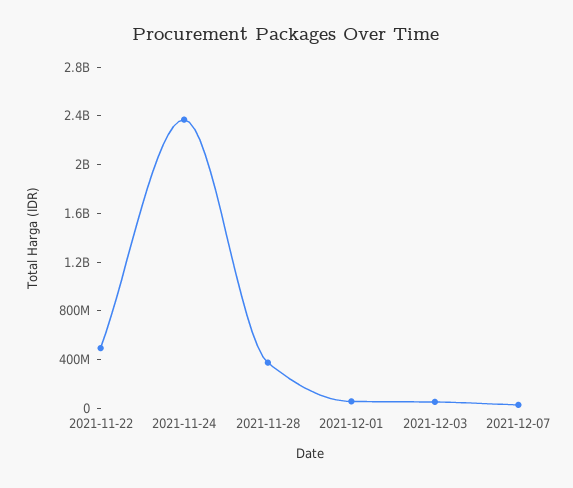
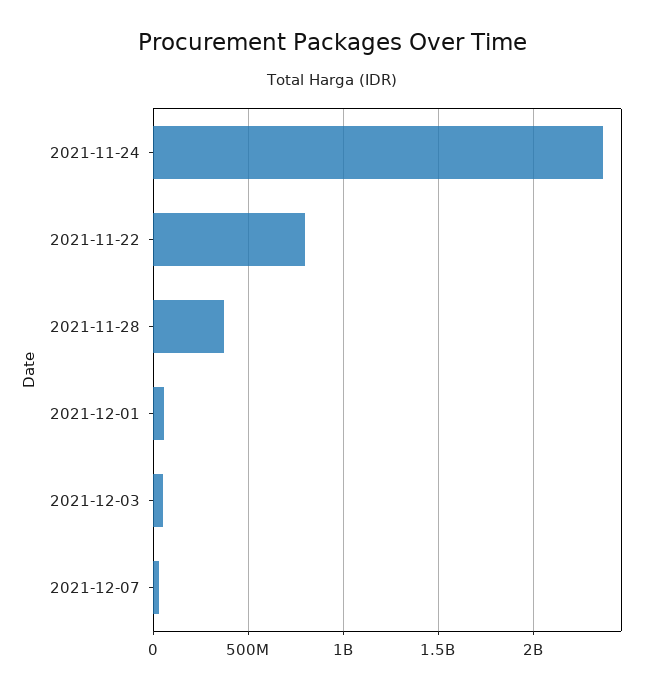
  {
-   "2021-11-22": 500000000,
+   "2021-11-22": 800000000,
    "2021-11-24": 2350000000,
    "2021-11-28": 350000000,
    "2021-12-01": 50000000,
    "2021-12-03": 50000000,
    "2021-12-07": 50000000
  }

